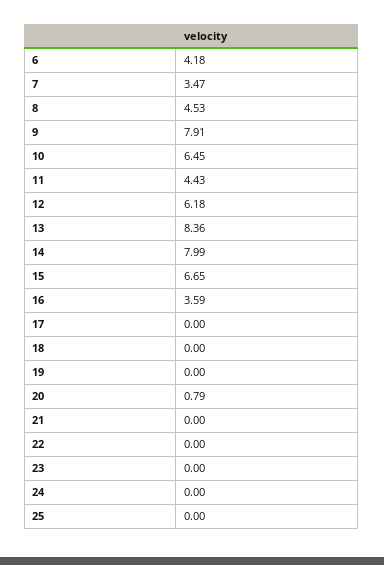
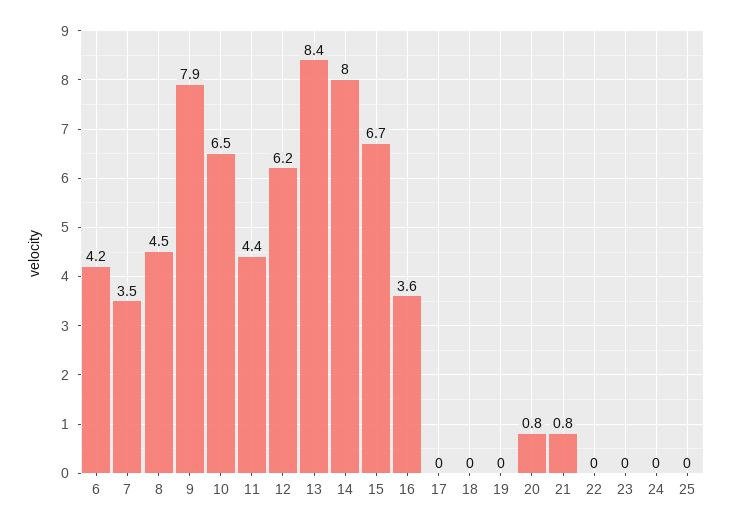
  {
    "6": 4.18,
    "7": 3.47,
    "8": 4.53,
    "9": 7.91,
    "10": 6.45,
    "11": 4.43,
    "12": 6.18,
    "13": 8.36,
    "14": 7.99,
    "15": 6.65,
    "16": 3.59,
    "17": 0,
    "18": 0,
    "19": 0,
    "20": 0.79,
-   "21": 0,
+   "21": 0.8,
    "22": 0,
    "23": 0,
    "24": 0,
    "25": 0
  }

